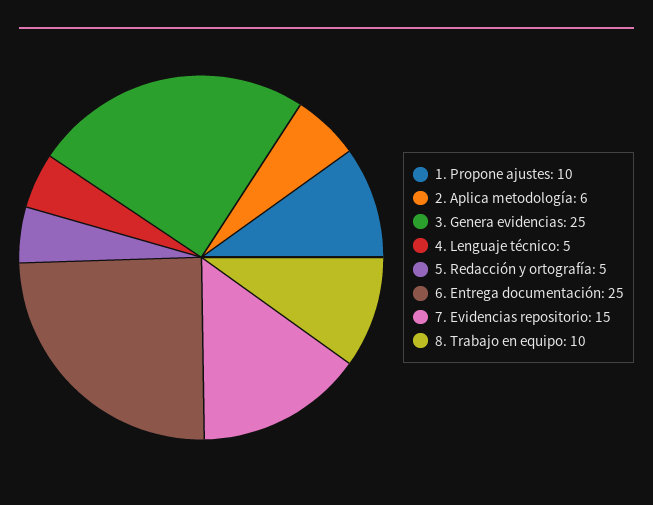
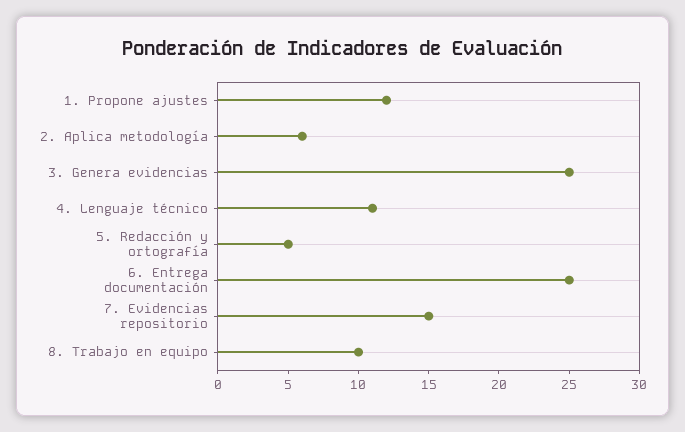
  {
-   "1. Propone ajustes": 10,
+   "1. Propone ajustes": 12,
    "2. Aplica metodología": 6,
    "3. Genera evidencias": 25,
-   "4. Lenguaje técnico": 5,
+   "4. Lenguaje técnico": 11,
    "5. Redacción y ortografía": 5,
    "6. Entrega documentación": 25,
    "7. Evidencias repositorio": 15,
    "8. Trabajo en equipo": 10
  }

